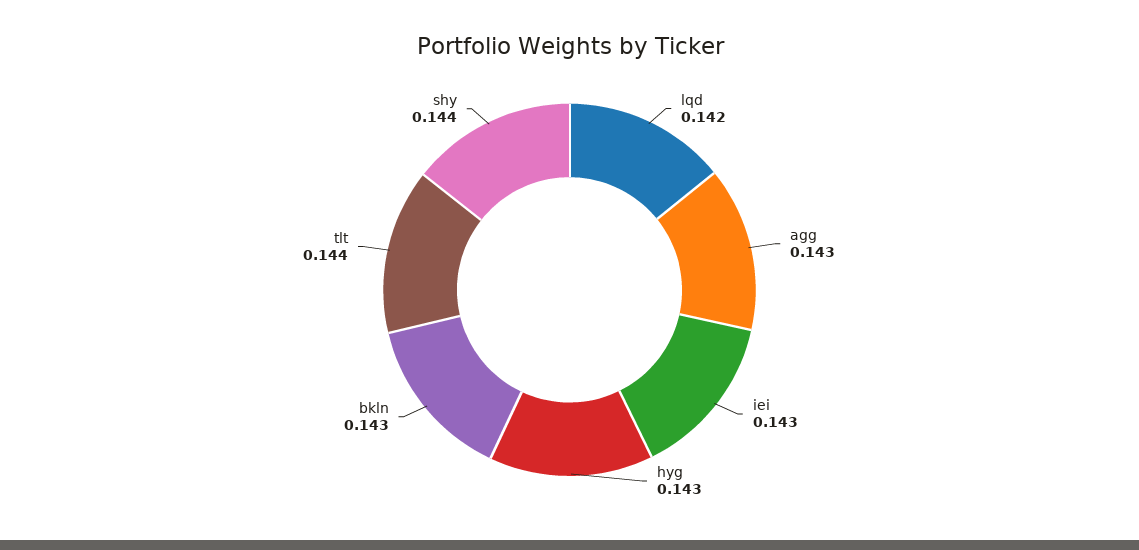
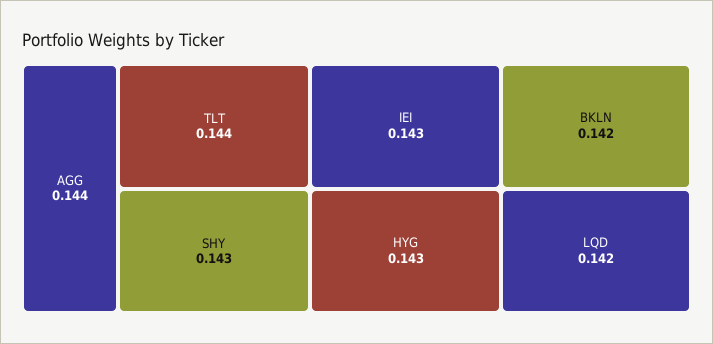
  {
    "lqd": 0.142,
-   "agg": 0.143,
+   "agg": 0.144,
    "iei": 0.143,
    "hyg": 0.143,
-   "bkln": 0.143,
+   "bkln": 0.142,
    "tlt": 0.144,
-   "shy": 0.144
+   "shy": 0.143
  }

